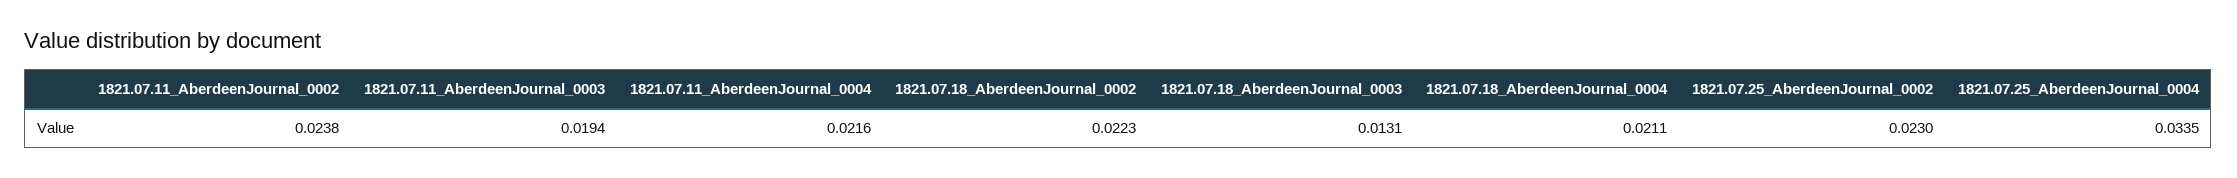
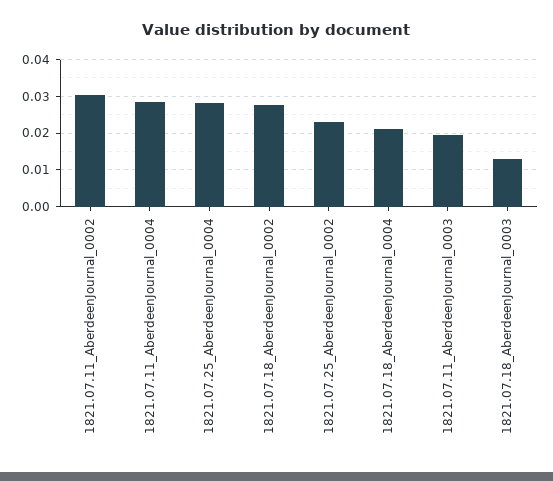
  {
-   "1821.07.11_AberdeenJournal_0002": 0.0238,
+   "1821.07.11_AberdeenJournal_0002": 0.03,
    "1821.07.11_AberdeenJournal_0003": 0.0194,
-   "1821.07.11_AberdeenJournal_0004": 0.0216,
+   "1821.07.11_AberdeenJournal_0004": 0.028,
-   "1821.07.18_AberdeenJournal_0002": 0.0223,
+   "1821.07.18_AberdeenJournal_0002": 0.028,
    "1821.07.18_AberdeenJournal_0003": 0.0131,
    "1821.07.18_AberdeenJournal_0004": 0.0211,
    "1821.07.25_AberdeenJournal_0002": 0.023,
-   "1821.07.25_AberdeenJournal_0004": 0.0335
+   "1821.07.25_AberdeenJournal_0004": 0.028
  }

